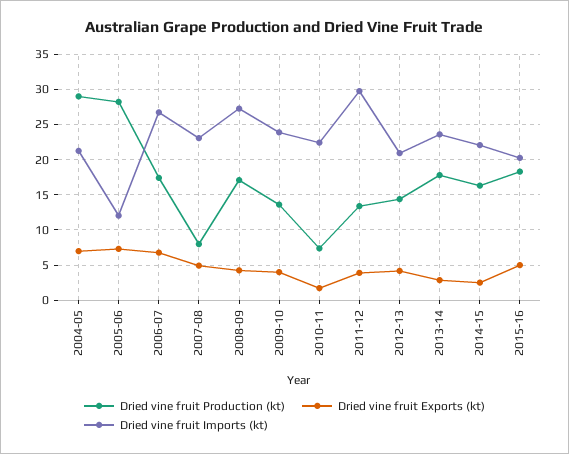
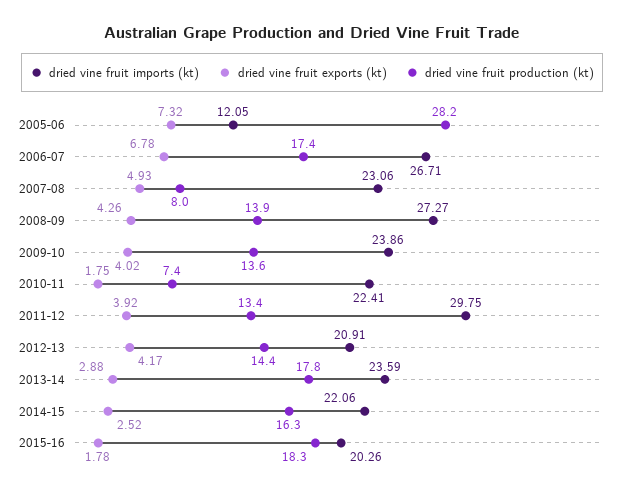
  {
    "Dried vine fruit Production (kt)": {
-     "2004-05": 29,
      "2005-06": 28.2,
      "2006-07": 17.4,
      "2007-08": 8,
-     "2008-09": 17,
+     "2008-09": 13.9,
      "2009-10": 13.6,
      "2010-11": 7.4,
      "2011-12": 13.4,
      "2012-13": 14.4,
      "2013-14": 17.8,
      "2014-15": 16.3,
      "2015-16": 18.3
    },
    "Dried vine fruit Exports (kt)": {
-     "2004-05": 7,
      "2005-06": 7.32,
      "2006-07": 6.78,
      "2007-08": 4.93,
      "2008-09": 4.26,
      "2009-10": 4.02,
      "2010-11": 1.75,
      "2011-12": 3.92,
      "2012-13": 4.17,
      "2013-14": 2.88,
      "2014-15": 2.52,
-     "2015-16": 5
+     "2015-16": 1.78
    },
    "Dried vine fruit Imports (kt)": {
-     "2004-05": 21,
      "2005-06": 12.05,
      "2006-07": 26.71,
      "2007-08": 23.06,
      "2008-09": 27.27,
      "2009-10": 23.86,
      "2010-11": 22.41,
      "2011-12": 29.75,
      "2012-13": 20.91,
      "2013-14": 23.59,
      "2014-15": 22.06,
      "2015-16": 20.26
    }
  }

